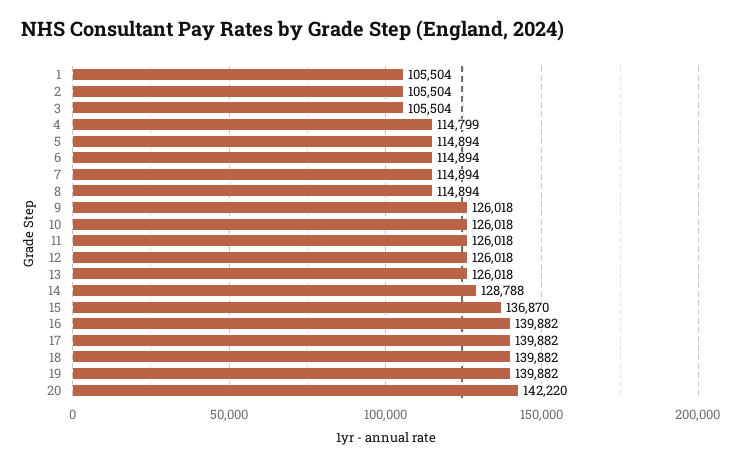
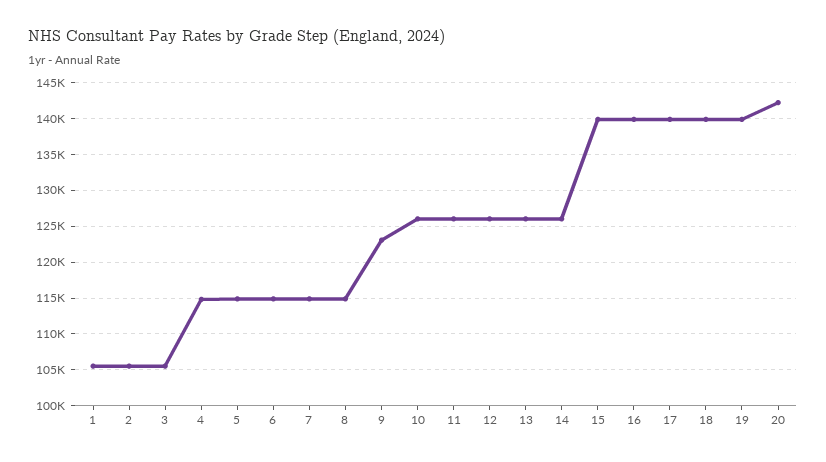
  {
    "1": 105504,
    "2": 105504,
    "3": 105504,
    "4": 114799,
    "5": 114894,
    "6": 114894,
    "7": 114894,
    "8": 114894,
-   "9": 126018,
+   "9": 123000,
    "10": 126018,
    "11": 126018,
    "12": 126018,
    "13": 126018,
-   "14": 128788,
+   "14": 126000,
-   "15": 136870,
+   "15": 140000,
    "16": 139882,
    "17": 139882,
    "18": 139882,
    "19": 139882,
    "20": 142220
  }

